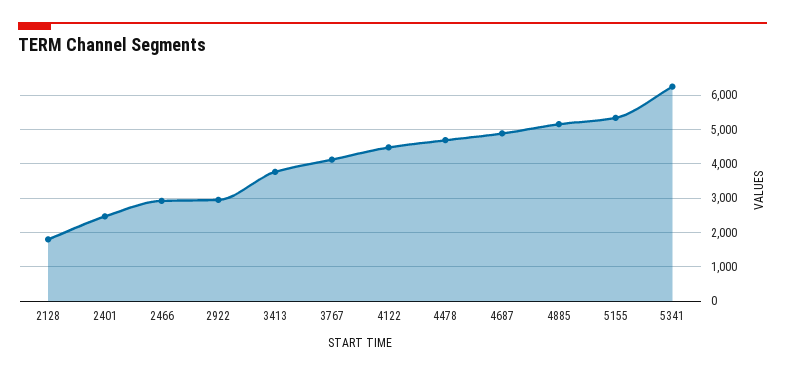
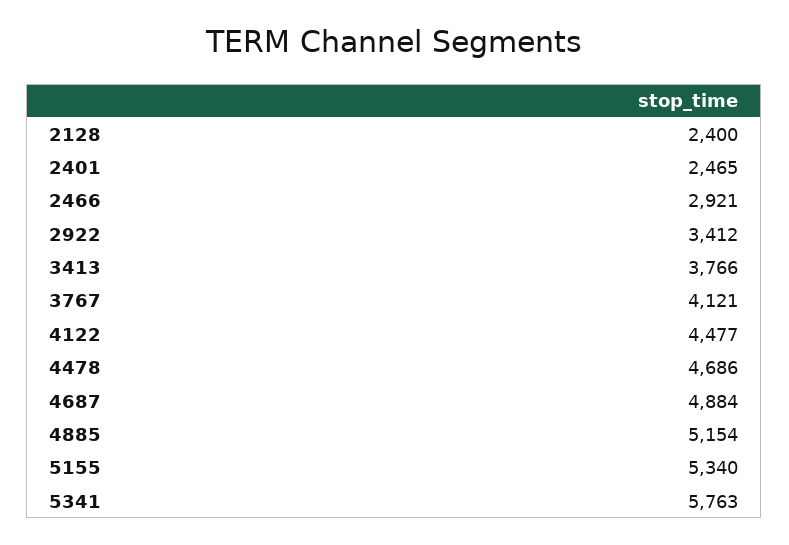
  {
-   "2128": 1800,
+   "2128": 2400,
    "2401": 2465,
    "2466": 2921,
-   "2922": 3000,
+   "2922": 3412,
    "3413": 3766,
    "3767": 4121,
    "4122": 4477,
    "4478": 4686,
    "4687": 4884,
    "4885": 5154,
    "5155": 5340,
-   "5341": 6200
+   "5341": 5763
  }

